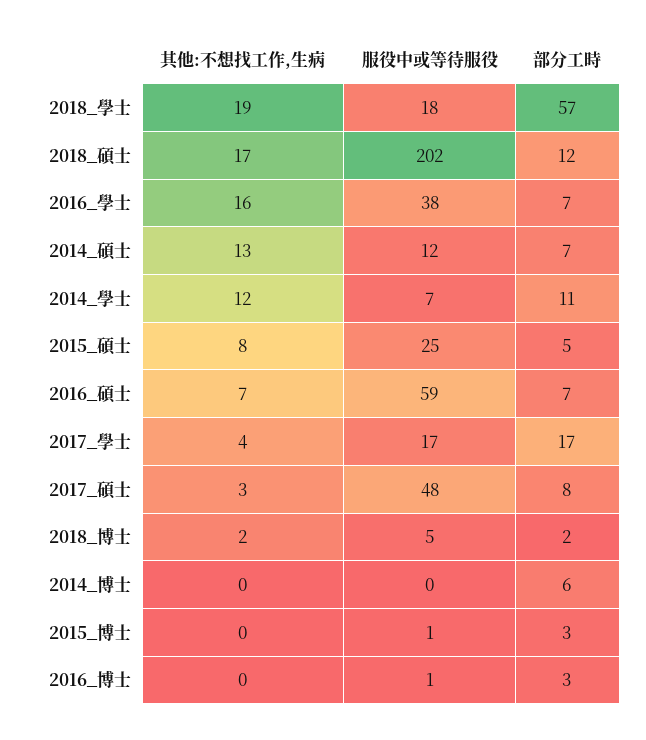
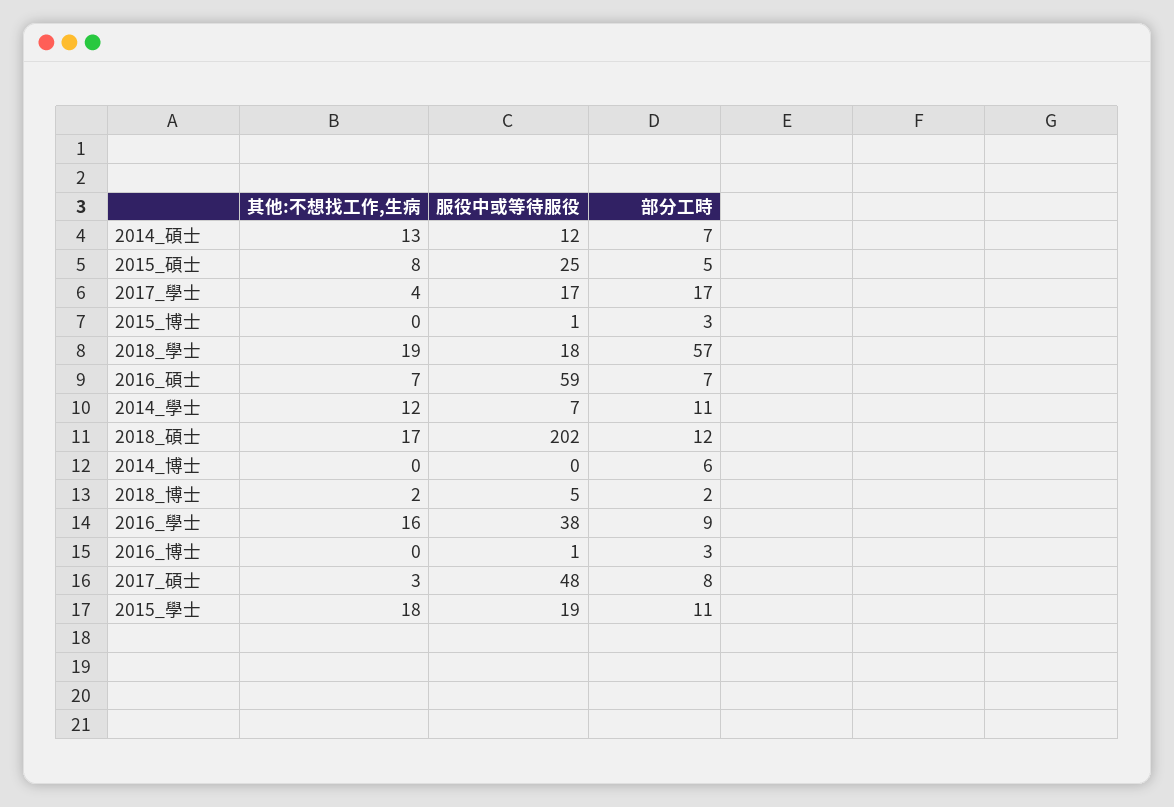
  {
    "其他:不想找工作,生病": {
      "2018_學士": 19,
      "2018_碩士": 17,
      "2016_學士": 16,
      "2014_碩士": 13,
      "2014_學士": 12,
      "2015_碩士": 8,
      "2016_碩士": 7,
      "2017_學士": 4,
      "2017_碩士": 3,
      "2018_博士": 2,
      "2014_博士": 0,
      "2015_博士": 0,
-     "2016_博士": 0
+     "2016_博士": 0,
+     "2015_學士": 18
    },
    "服役中或等待服役": {
      "2018_學士": 18,
      "2018_碩士": 202,
      "2016_學士": 38,
      "2014_碩士": 12,
      "2014_學士": 7,
      "2015_碩士": 25,
      "2016_碩士": 59,
      "2017_學士": 17,
      "2017_碩士": 48,
      "2018_博士": 5,
      "2014_博士": 0,
      "2015_博士": 1,
-     "2016_博士": 1
+     "2016_博士": 1,
+     "2015_學士": 19
    },
    "部分工時": {
      "2018_學士": 57,
      "2018_碩士": 12,
-     "2016_學士": 7,
+     "2016_學士": 9,
      "2014_碩士": 7,
      "2014_學士": 11,
      "2015_碩士": 5,
      "2016_碩士": 7,
      "2017_學士": 17,
      "2017_碩士": 8,
      "2018_博士": 2,
      "2014_博士": 6,
      "2015_博士": 3,
-     "2016_博士": 3
+     "2016_博士": 3,
+     "2015_學士": 11
    }
  }

